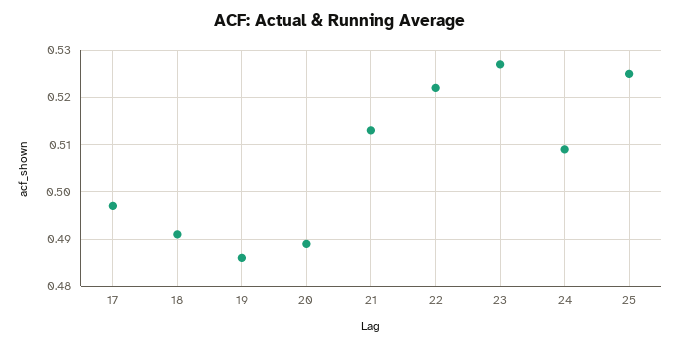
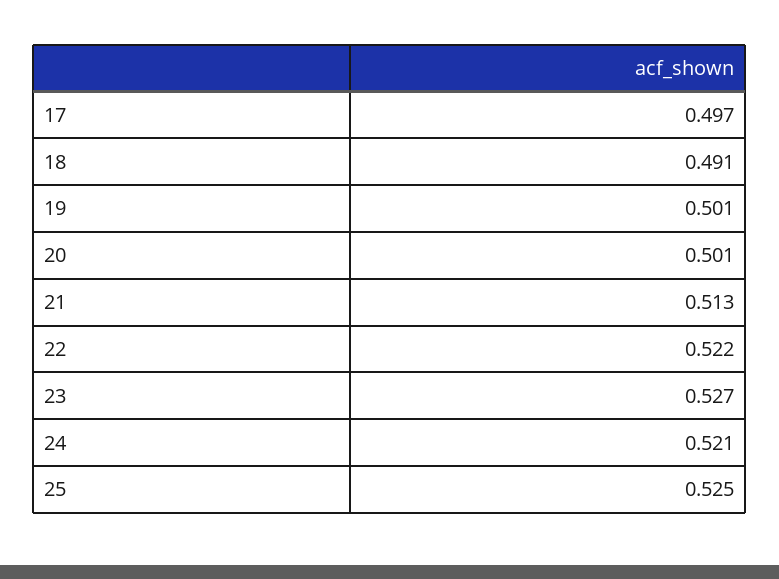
  {
    "17": 0.497,
    "18": 0.491,
-   "19": 0.485,
+   "19": 0.501,
-   "20": 0.49,
+   "20": 0.501,
    "21": 0.513,
    "22": 0.522,
    "23": 0.527,
-   "24": 0.51,
+   "24": 0.521,
    "25": 0.525
  }

